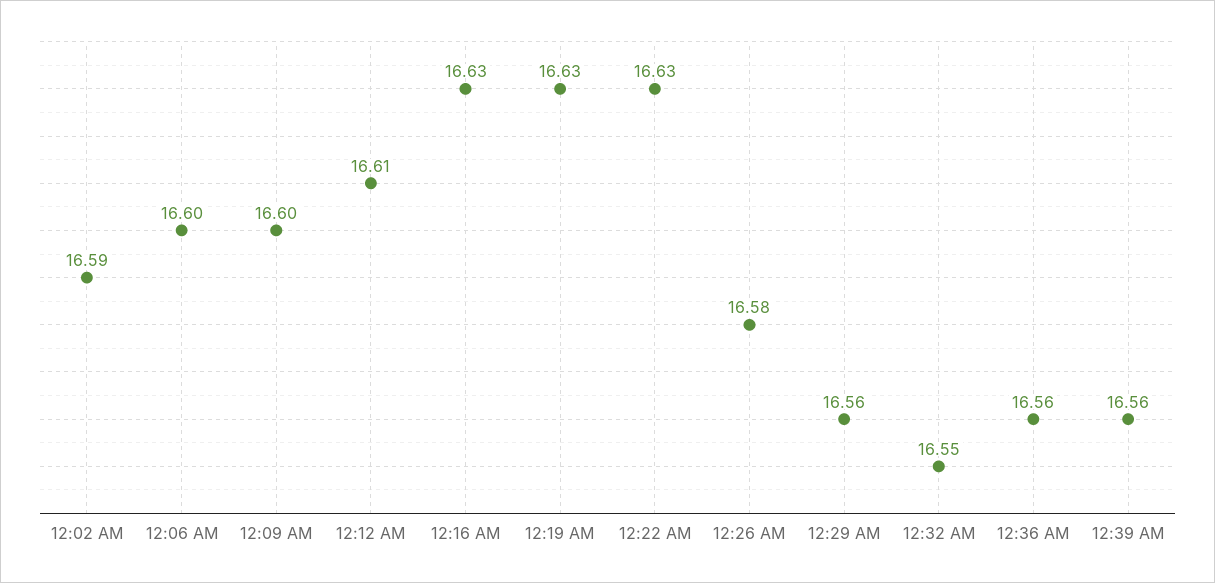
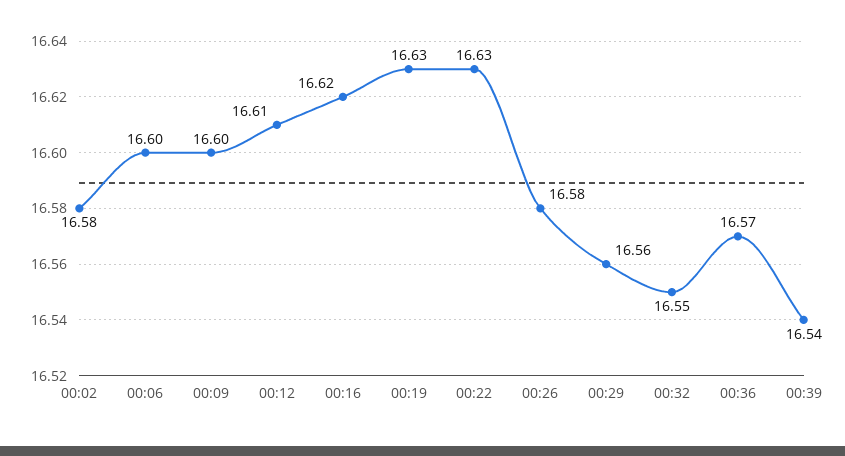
  {
-   "12:02 AM": 16.59,
+   "12:02 AM": 16.58,
    "12:06 AM": 16.6,
    "12:09 AM": 16.6,
    "12:12 AM": 16.61,
-   "12:16 AM": 16.63,
+   "12:16 AM": 16.62,
    "12:19 AM": 16.63,
    "12:22 AM": 16.63,
    "12:26 AM": 16.58,
    "12:29 AM": 16.56,
    "12:32 AM": 16.55,
-   "12:36 AM": 16.56,
+   "12:36 AM": 16.57,
-   "12:39 AM": 16.56
+   "12:39 AM": 16.54
  }

